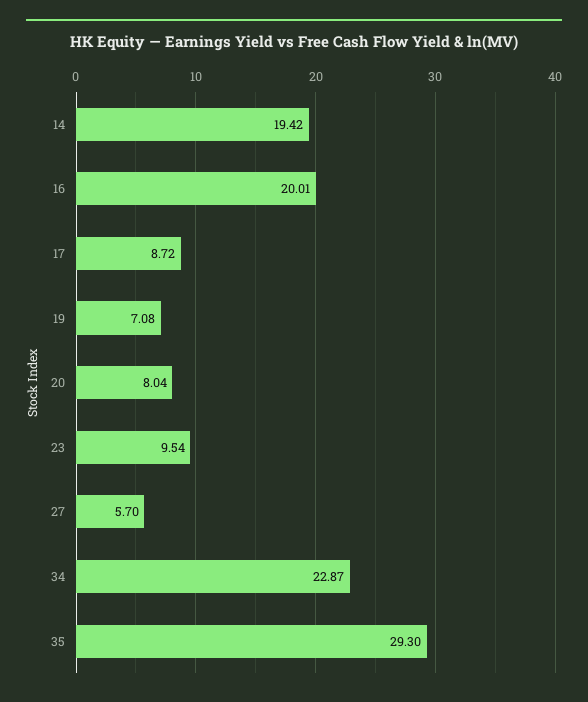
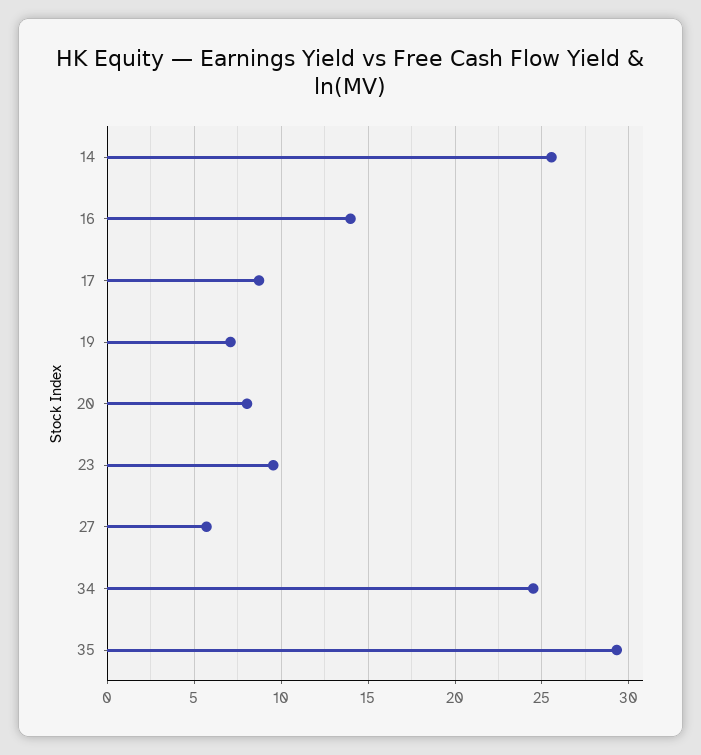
  {
-   "14": 19.42,
+   "14": 25.5,
-   "16": 20.01,
+   "16": 14,
    "17": 8.72,
    "19": 7.08,
    "20": 8.04,
    "23": 9.54,
    "27": 5.7,
-   "34": 22.87,
+   "34": 24.5,
    "35": 29.3
  }

